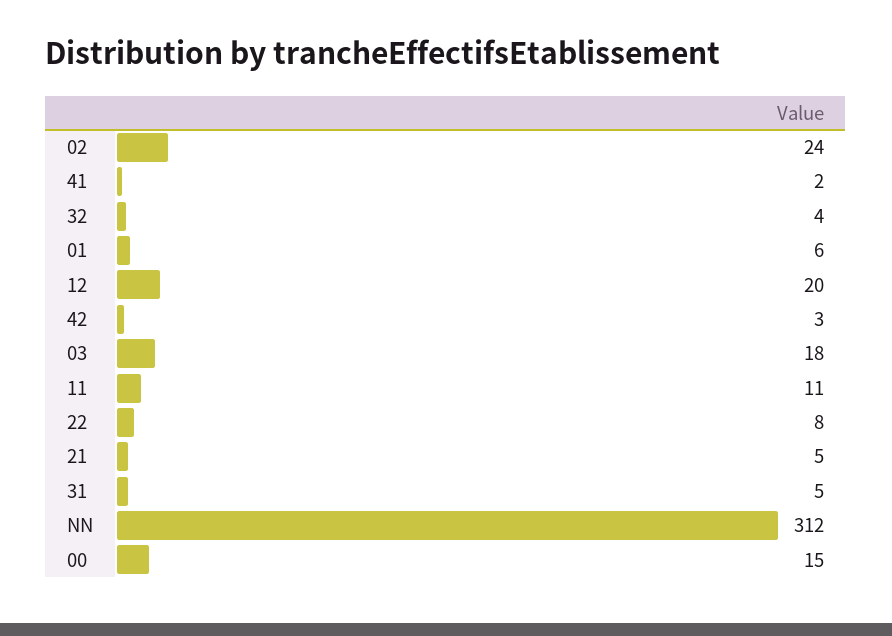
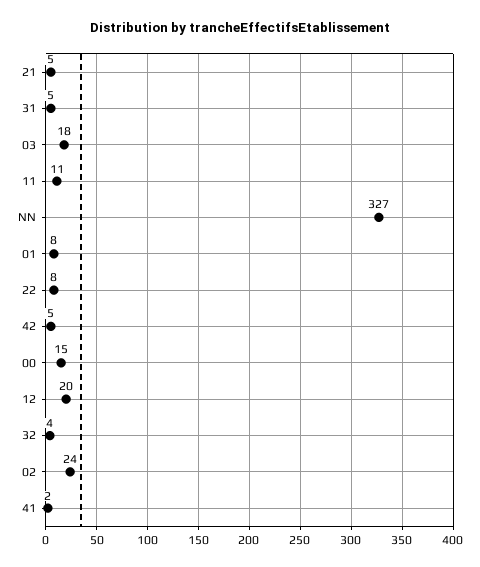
  {
    "02": 24,
    "41": 2,
    "32": 4,
-   "01": 6,
+   "01": 8,
    "12": 20,
-   "42": 3,
+   "42": 5,
    "03": 18,
    "11": 11,
    "22": 8,
    "21": 5,
    "31": 5,
-   "NN": 312,
+   "NN": 327,
    "00": 15
  }

